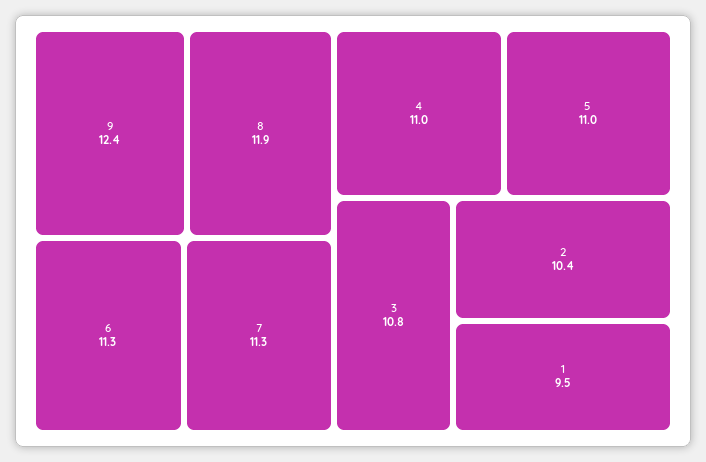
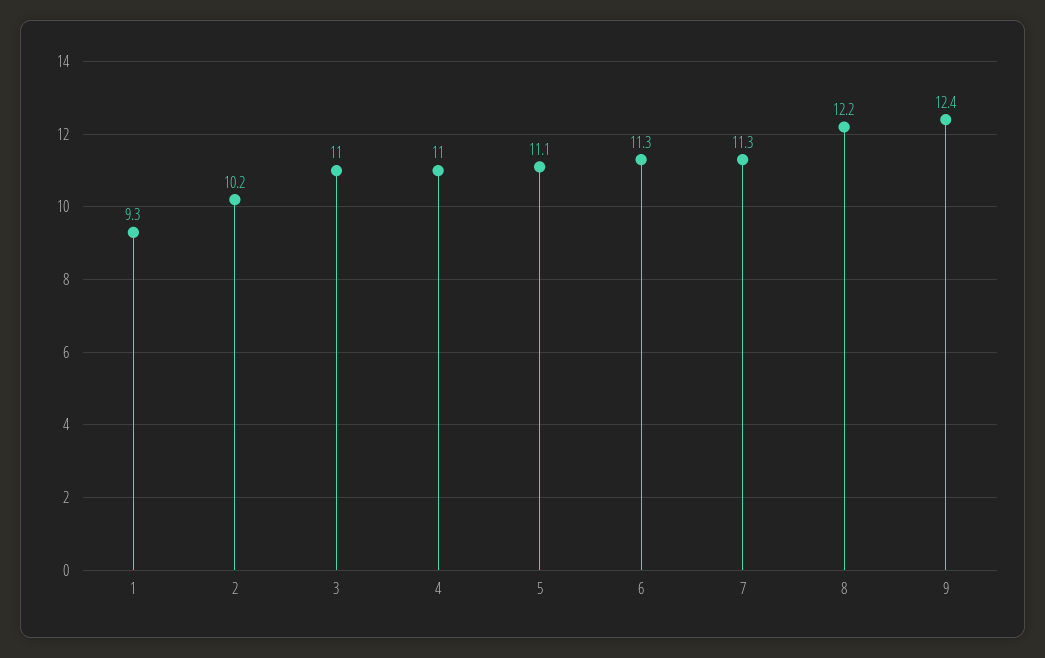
  {
    "9": 12.4,
-   "8": 11.9,
+   "8": 12.2,
    "6": 11.3,
    "7": 11.3,
    "4": 11,
-   "5": 11,
+   "5": 11.1,
-   "3": 10.8,
+   "3": 11,
-   "2": 10.4,
+   "2": 10.2,
-   "1": 9.5
+   "1": 9.3
  }

